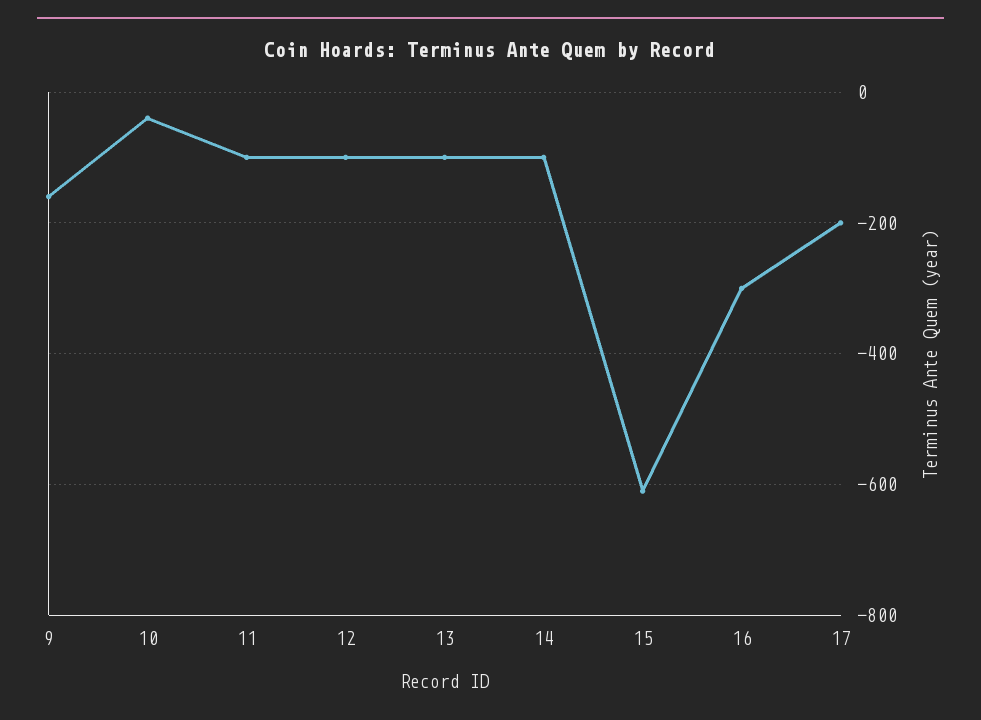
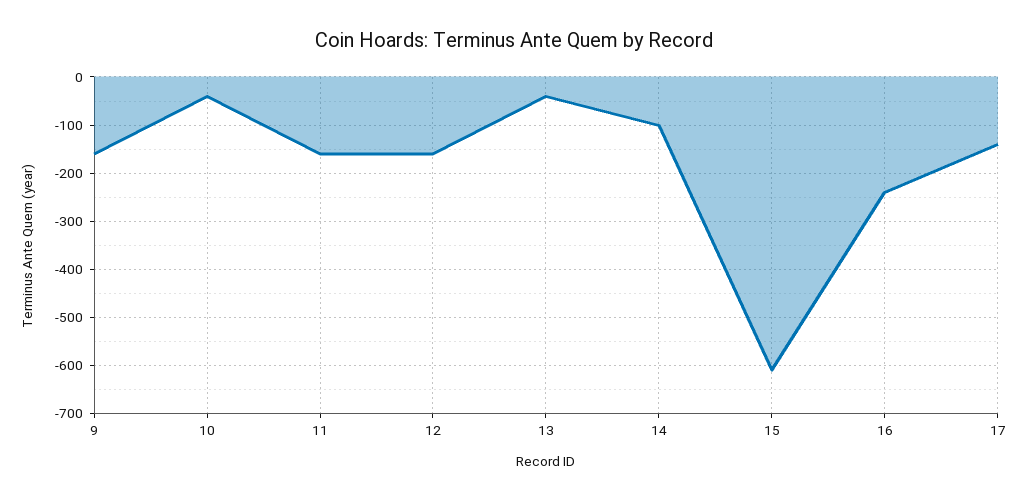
  {
    "9": -160,
    "10": -40,
-   "11": -100,
+   "11": -160,
-   "12": -100,
+   "12": -160,
-   "13": -100,
+   "13": -40,
    "14": -100,
    "15": -620,
-   "16": -300,
+   "16": -240,
-   "17": -200
+   "17": -140
  }

